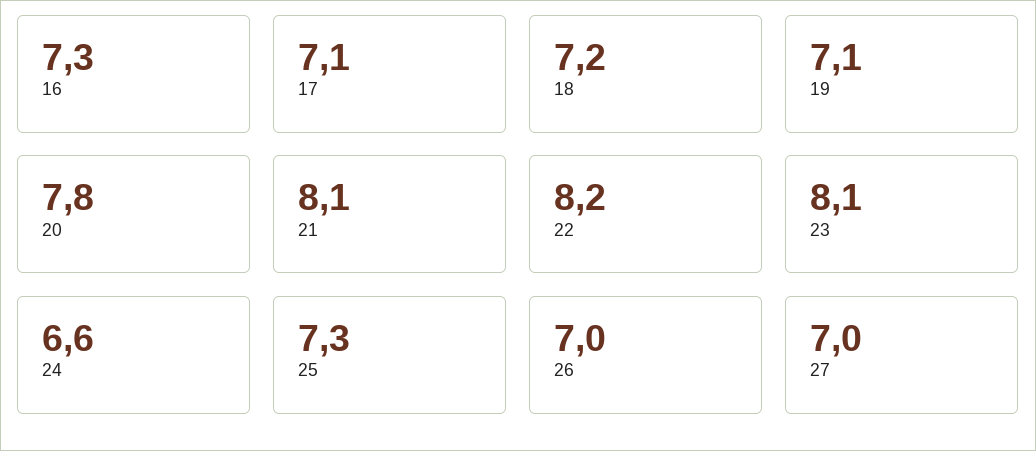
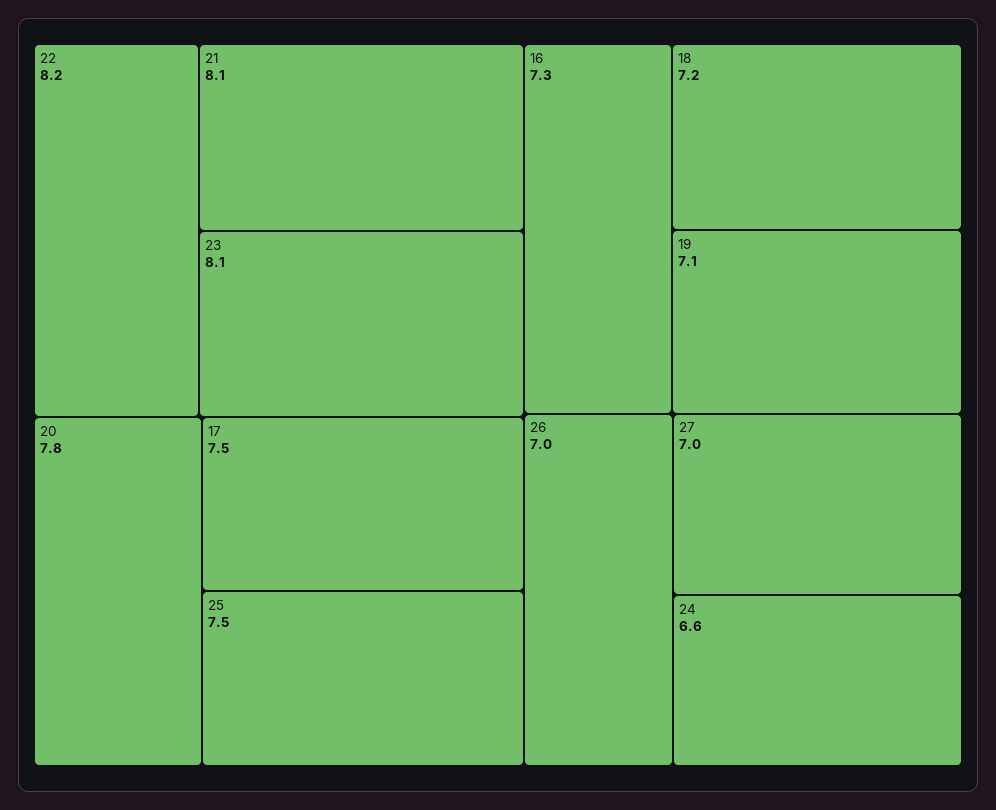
  {
    "16": 7.3,
-   "17": 7.1,
+   "17": 7.5,
    "18": 7.2,
    "19": 7.1,
    "20": 7.8,
    "21": 8.1,
    "22": 8.2,
    "23": 8.1,
    "24": 6.6,
-   "25": 7.3,
+   "25": 7.5,
    "26": 7,
    "27": 7
  }

